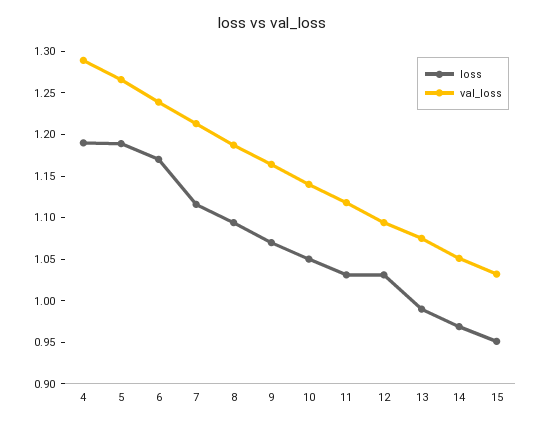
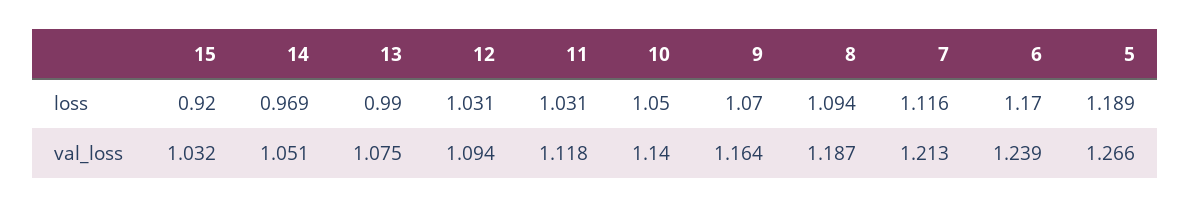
  {
    "loss": {
-     "4": 1.19,
      "5": 1.189,
      "6": 1.17,
      "7": 1.116,
      "8": 1.094,
      "9": 1.07,
      "10": 1.05,
      "11": 1.031,
      "12": 1.031,
      "13": 0.99,
      "14": 0.969,
-     "15": 0.95
+     "15": 0.92
    },
    "val_loss": {
-     "4": 1.29,
      "5": 1.266,
      "6": 1.239,
      "7": 1.213,
      "8": 1.187,
      "9": 1.164,
      "10": 1.14,
      "11": 1.118,
      "12": 1.094,
      "13": 1.075,
      "14": 1.051,
      "15": 1.032
    }
  }

